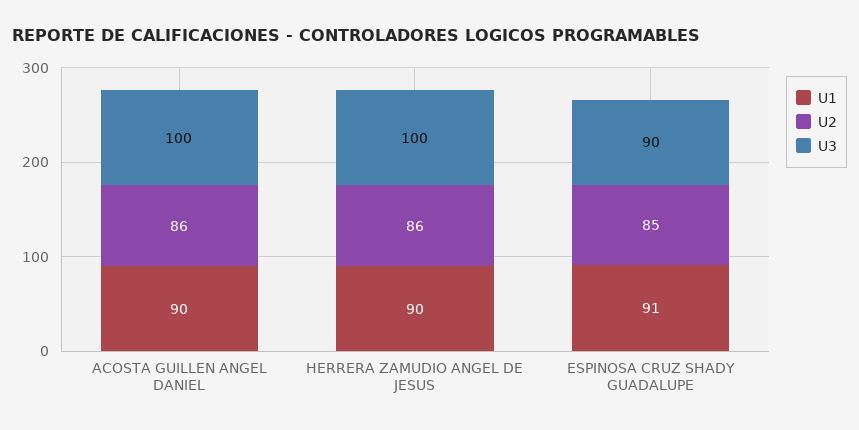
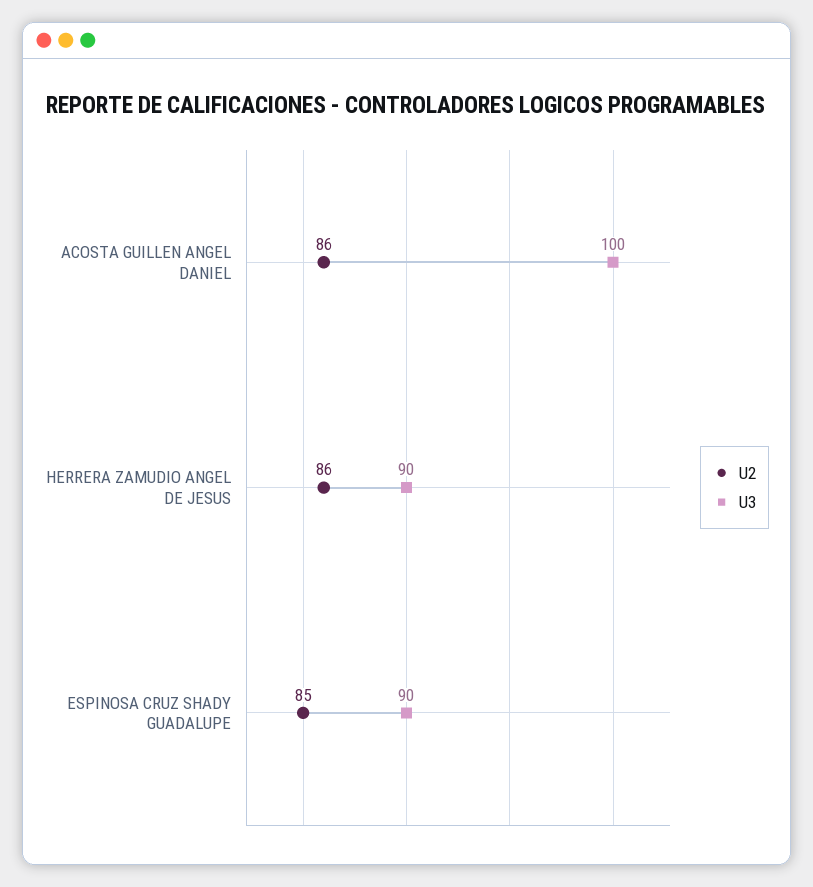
  {
-   "U1": {
-     "ACOSTA GUILLEN ANGEL DANIEL": 90,
-     "HERRERA ZAMUDIO ANGEL DE JESUS": 90,
-     "ESPINOSA CRUZ SHADY GUADALUPE": 91
-   },
    "U2": {
      "ACOSTA GUILLEN ANGEL DANIEL": 86,
      "HERRERA ZAMUDIO ANGEL DE JESUS": 86,
      "ESPINOSA CRUZ SHADY GUADALUPE": 85
    },
    "U3": {
      "ACOSTA GUILLEN ANGEL DANIEL": 100,
-     "HERRERA ZAMUDIO ANGEL DE JESUS": 100,
+     "HERRERA ZAMUDIO ANGEL DE JESUS": 90,
      "ESPINOSA CRUZ SHADY GUADALUPE": 90
    }
  }

